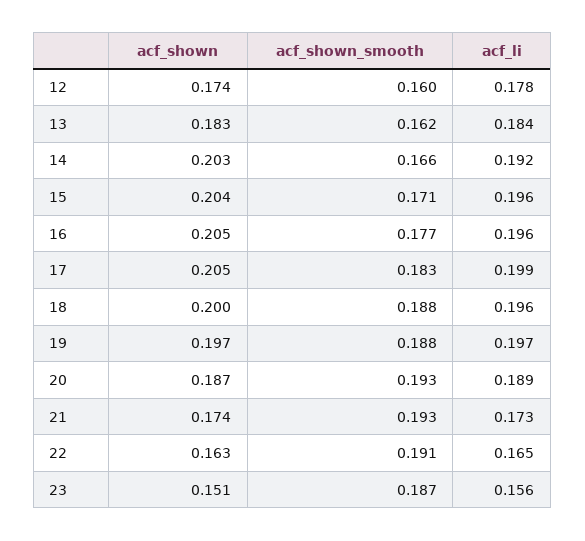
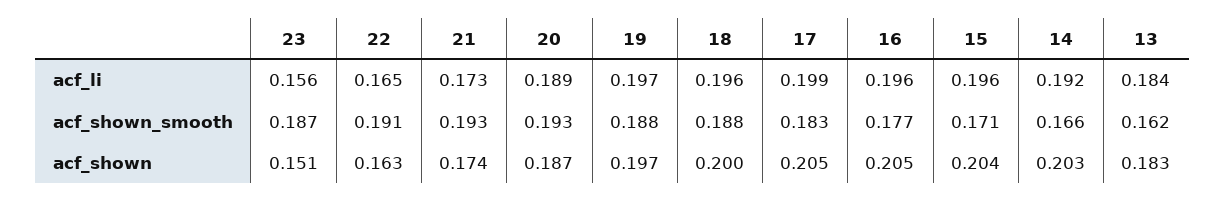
  {
    "acf_shown": {
-     "12": 0.174,
      "13": 0.183,
      "14": 0.203,
      "15": 0.204,
      "16": 0.205,
      "17": 0.205,
      "18": 0.2,
      "19": 0.197,
      "20": 0.187,
      "21": 0.174,
      "22": 0.163,
      "23": 0.151
    },
    "acf_shown_smooth": {
-     "12": 0.16,
      "13": 0.162,
      "14": 0.166,
      "15": 0.171,
      "16": 0.177,
      "17": 0.183,
      "18": 0.188,
      "19": 0.188,
      "20": 0.193,
      "21": 0.193,
      "22": 0.191,
      "23": 0.187
    },
    "acf_li": {
-     "12": 0.178,
      "13": 0.184,
      "14": 0.192,
      "15": 0.196,
      "16": 0.196,
      "17": 0.199,
      "18": 0.196,
      "19": 0.197,
      "20": 0.189,
      "21": 0.173,
      "22": 0.165,
      "23": 0.156
    }
  }

